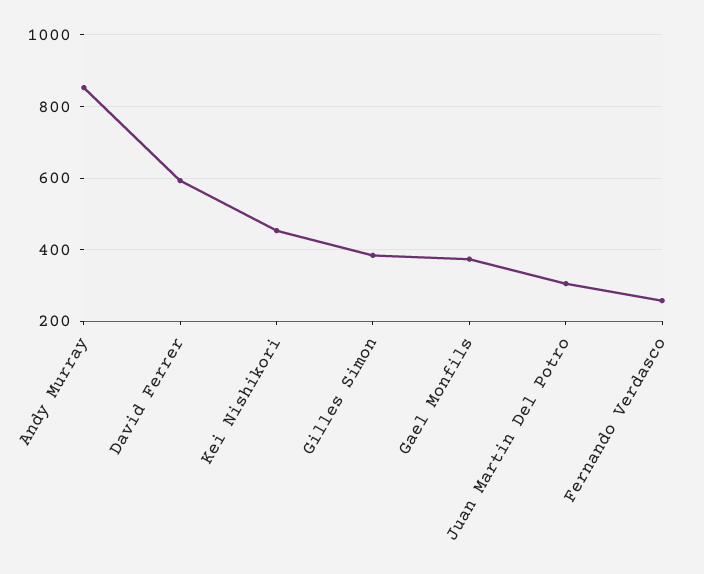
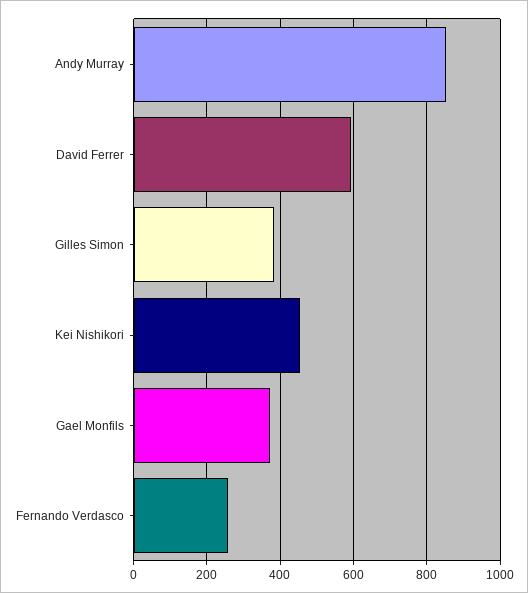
  {
    "Andy Murray": 860,
    "David Ferrer": 600,
    "Kei Nishikori": 460,
    "Gilles Simon": 380,
    "Gael Monfils": 380,
-   "Juan Martin Del Potro": 300,
    "Fernando Verdasco": 260
  }

